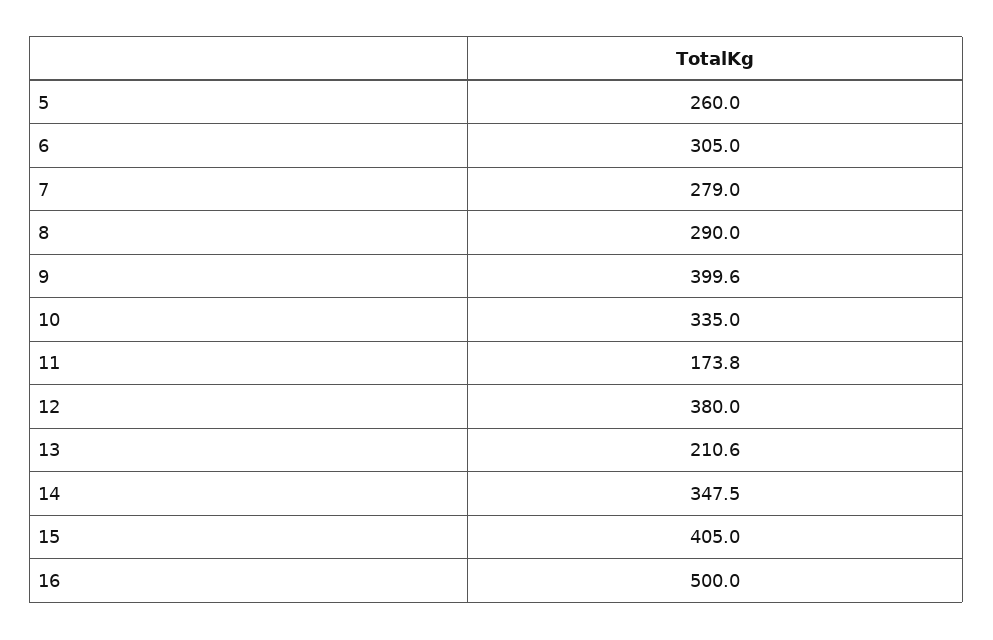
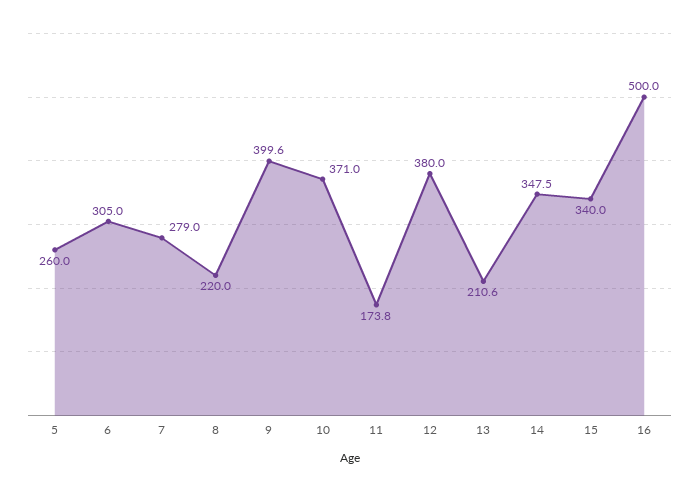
  {
    "5": 260,
    "6": 305,
    "7": 279,
-   "8": 290,
+   "8": 220,
    "9": 399.6,
-   "10": 335,
+   "10": 371,
    "11": 173.8,
    "12": 380,
    "13": 210.6,
    "14": 347.5,
-   "15": 405,
+   "15": 340,
    "16": 500
  }

